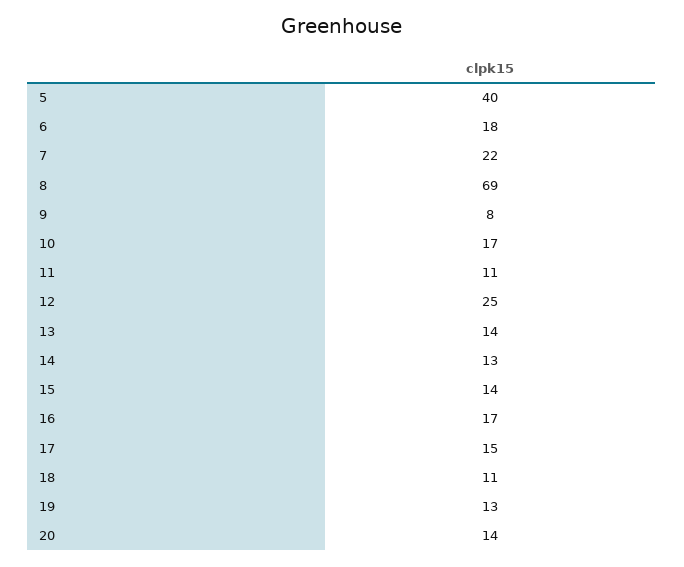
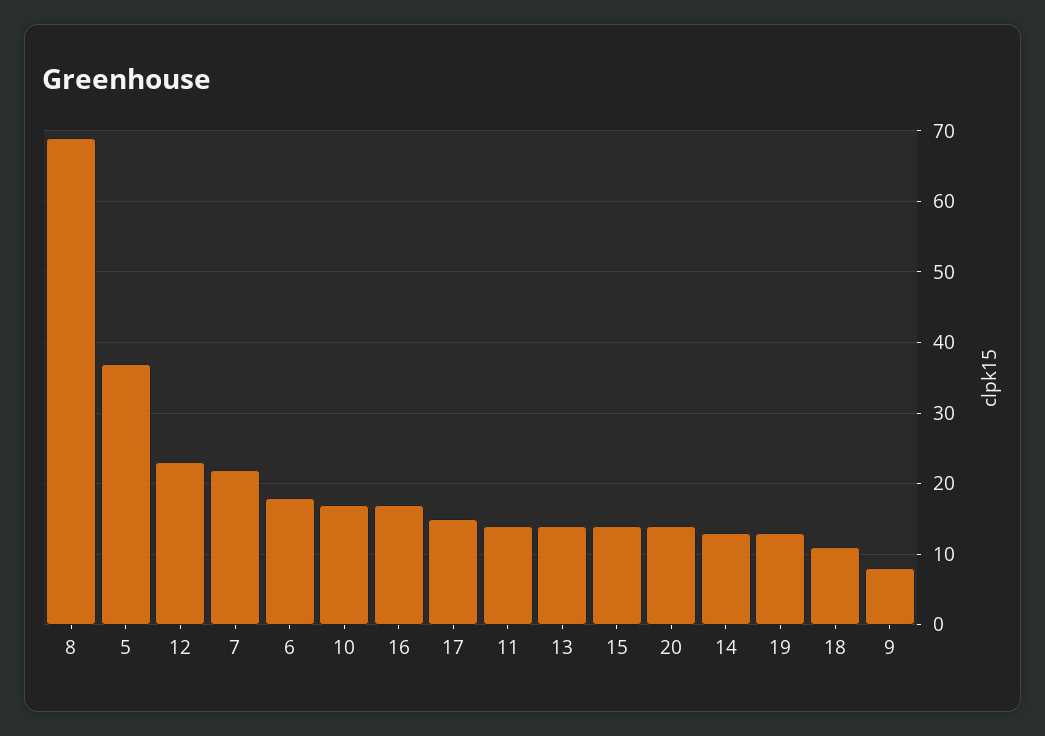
  {
-   "5": 40,
+   "5": 37,
    "6": 18,
    "7": 22,
    "8": 69,
    "9": 8,
    "10": 17,
-   "11": 11,
+   "11": 14,
-   "12": 25,
+   "12": 23,
    "13": 14,
    "14": 13,
    "15": 14,
    "16": 17,
    "17": 15,
    "18": 11,
    "19": 13,
    "20": 14
  }

